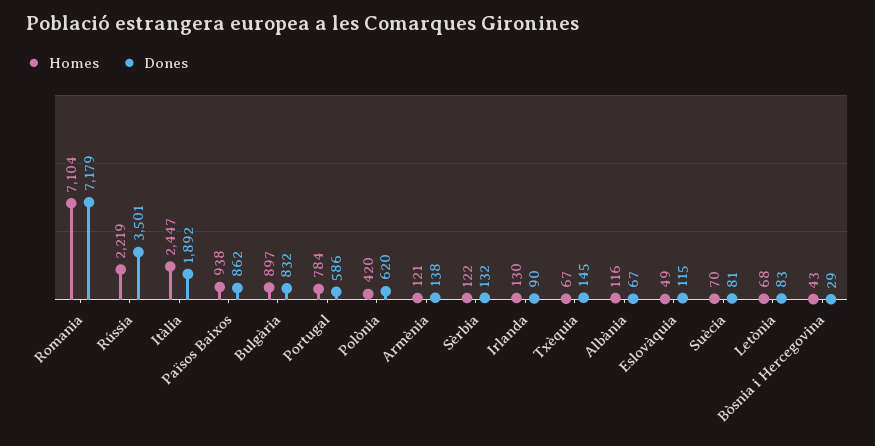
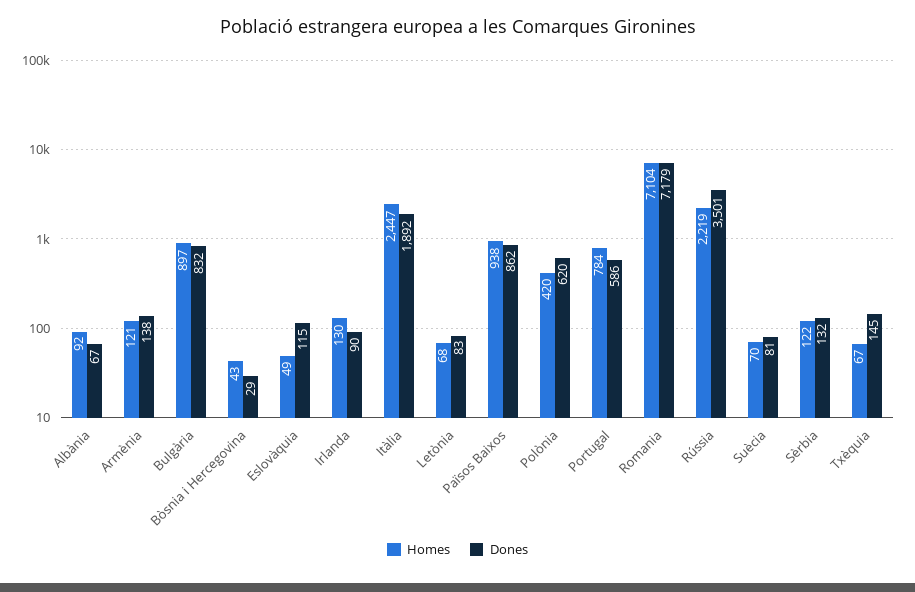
  {
    "Homes": {
      "Romania": 7104,
      "Rússia": 2219,
      "Itàlia": 2447,
      "Països Baixos": 938,
      "Bulgària": 897,
      "Portugal": 784,
      "Polònia": 420,
      "Armènia": 121,
      "Sèrbia": 122,
      "Irlanda": 130,
      "Txèquia": 67,
-     "Albània": 116,
+     "Albània": 92,
      "Eslovàquia": 49,
      "Suècia": 70,
      "Letònia": 68,
      "Bòsnia i Hercegovina": 43
    },
    "Dones": {
      "Romania": 7179,
      "Rússia": 3501,
      "Itàlia": 1892,
      "Països Baixos": 862,
      "Bulgària": 832,
      "Portugal": 586,
      "Polònia": 620,
      "Armènia": 138,
      "Sèrbia": 132,
      "Irlanda": 90,
      "Txèquia": 145,
      "Albània": 67,
      "Eslovàquia": 115,
      "Suècia": 81,
      "Letònia": 83,
      "Bòsnia i Hercegovina": 29
    }
  }

